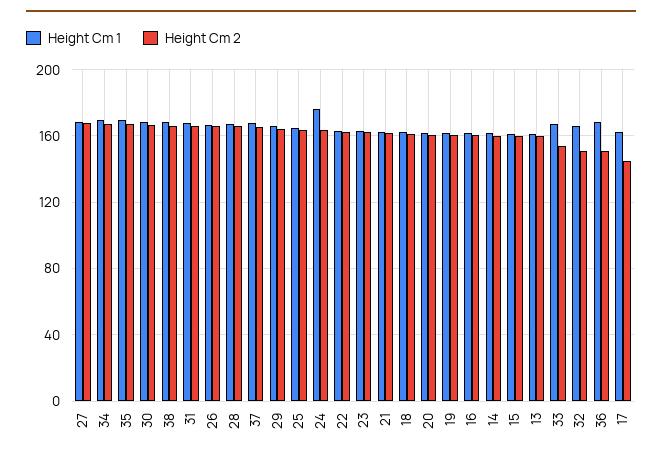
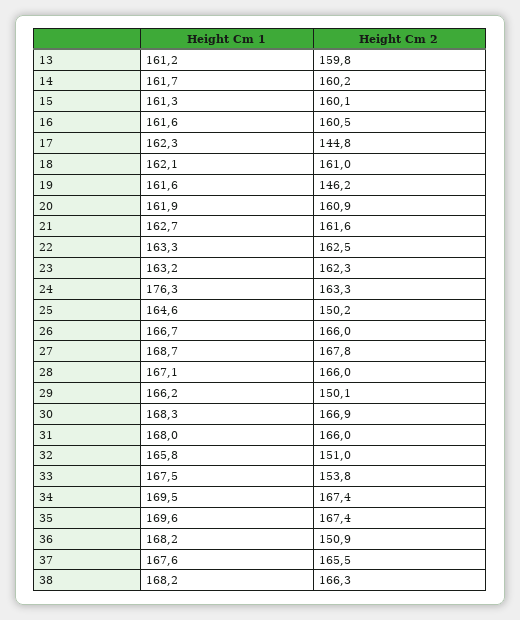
  {
    "Height Cm 1": {
      "27": 168.7,
      "34": 169.5,
      "35": 169.6,
      "30": 168.3,
      "38": 168.2,
      "31": 168,
      "26": 166.7,
      "28": 167.1,
      "37": 167.6,
      "29": 166.2,
      "25": 164.6,
      "24": 176.3,
      "22": 163.3,
      "23": 163.2,
      "21": 162.7,
      "18": 162.1,
      "20": 161.9,
      "19": 161.6,
      "16": 161.6,
      "14": 161.7,
      "15": 161.3,
      "13": 161.2,
      "33": 167.5,
      "32": 165.8,
      "36": 168.2,
      "17": 162.3
    },
    "Height Cm 2": {
      "27": 167.8,
      "34": 167.4,
      "35": 167.4,
      "30": 166.9,
      "38": 166.3,
      "31": 166,
      "26": 166,
      "28": 166,
      "37": 165.5,
-     "29": 165,
+     "29": 150.1,
-     "25": 165,
+     "25": 150.2,
      "24": 163.3,
      "22": 162.5,
      "23": 162.3,
      "21": 161.6,
      "18": 161,
      "20": 160.9,
-     "19": 160,
+     "19": 146.2,
      "16": 160.5,
      "14": 160.2,
      "15": 160.1,
      "13": 159.8,
      "33": 153.8,
      "32": 151,
      "36": 150.9,
      "17": 144.8
    }
  }

